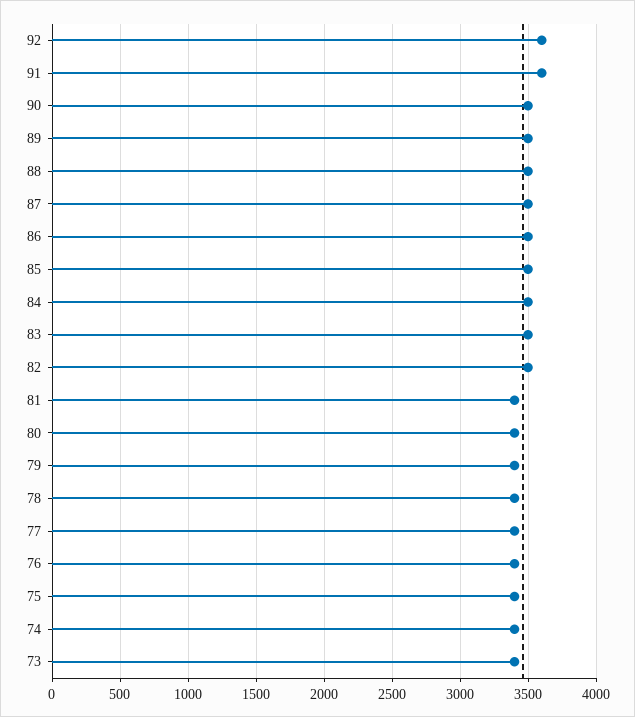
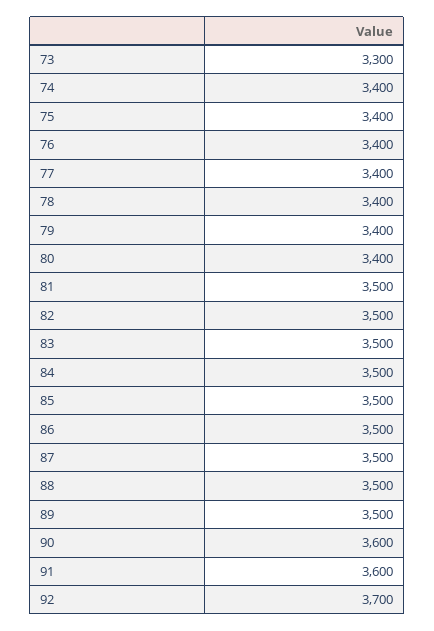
  {
-   "92": 3600,
+   "92": 3700,
    "91": 3600,
-   "90": 3500,
+   "90": 3600,
    "89": 3500,
    "88": 3500,
    "87": 3500,
    "86": 3500,
    "85": 3500,
    "84": 3500,
    "83": 3500,
    "82": 3500,
-   "81": 3400,
+   "81": 3500,
    "80": 3400,
    "79": 3400,
    "78": 3400,
    "77": 3400,
    "76": 3400,
    "75": 3400,
    "74": 3400,
-   "73": 3400
+   "73": 3300
  }

